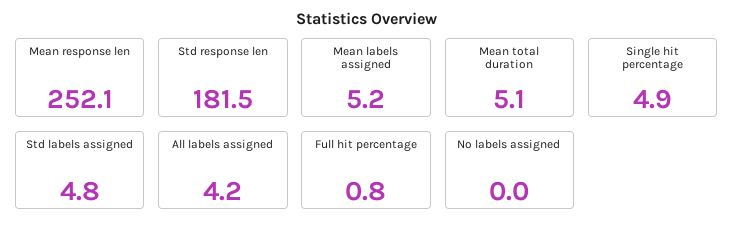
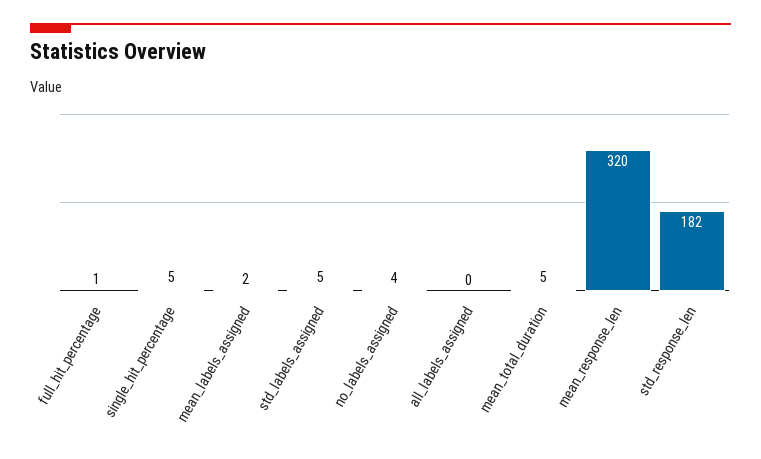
  {
-   "Mean response len": 252.1,
+   "Mean response len": 320,
    "Std response len": 181.5,
-   "Mean labels assigned": 5.2,
+   "Mean labels assigned": 2,
    "Mean total duration": 5.1,
    "Single hit percentage": 4.9,
    "Std labels assigned": 4.8,
-   "All labels assigned": 4.2,
+   "All labels assigned": 0,
    "Full hit percentage": 0.8,
-   "No labels assigned": 0
+   "No labels assigned": 4
  }

